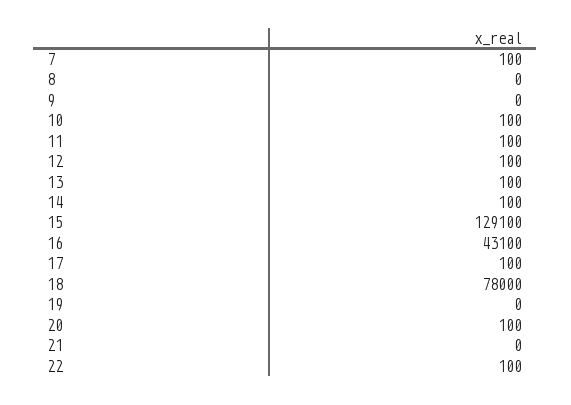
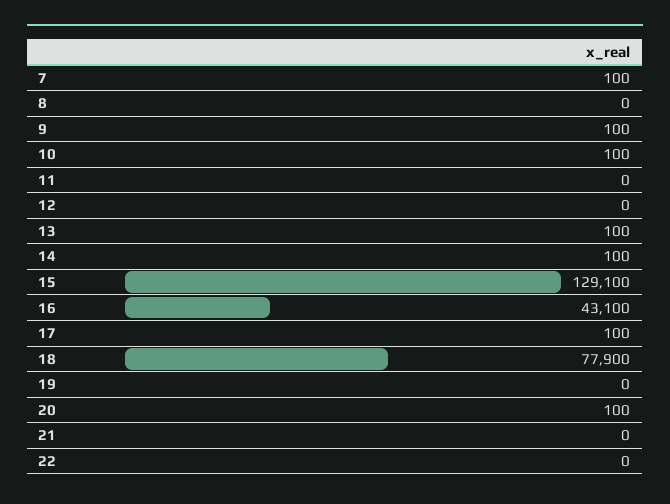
  {
    "7": 100,
    "8": 0,
-   "9": 0,
+   "9": 100,
    "10": 100,
-   "11": 100,
+   "11": 0,
-   "12": 100,
+   "12": 0,
    "13": 100,
    "14": 100,
    "15": 129100,
    "16": 43100,
    "17": 100,
-   "18": 78000,
+   "18": 77900,
    "19": 0,
    "20": 100,
    "21": 0,
-   "22": 100
+   "22": 0
  }

